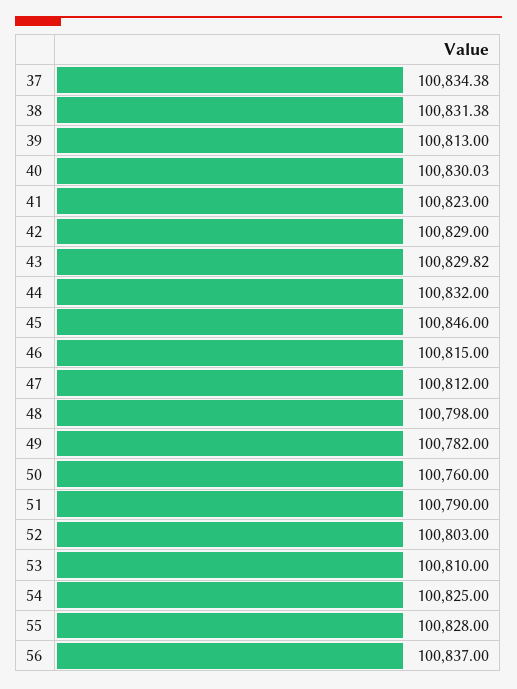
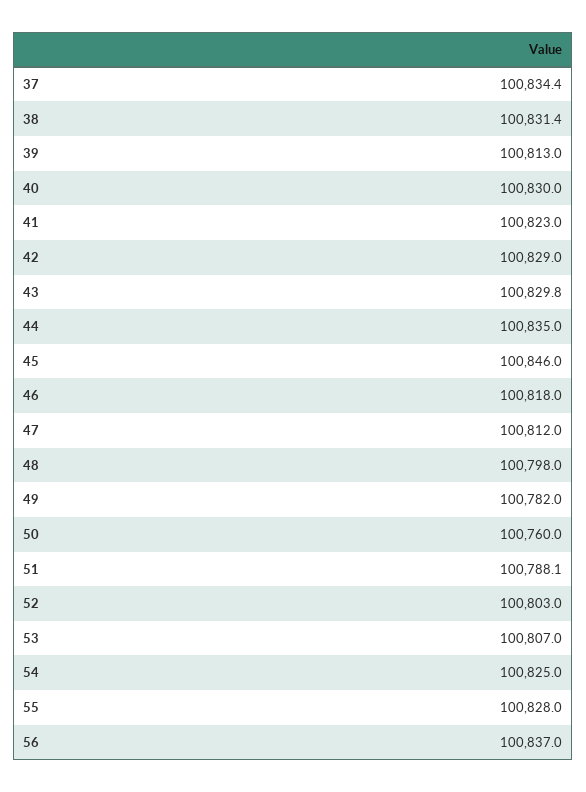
  {
    "37": 100834.38,
    "38": 100831.38,
    "39": 100813,
    "40": 100830.03,
    "41": 100823,
    "42": 100829,
    "43": 100829.82,
-   "44": 100832,
+   "44": 100835,
    "45": 100846,
-   "46": 100815,
+   "46": 100818,
    "47": 100812,
    "48": 100798,
    "49": 100782,
    "50": 100760,
-   "51": 100790,
+   "51": 100788.1,
    "52": 100803,
-   "53": 100810,
+   "53": 100807,
    "54": 100825,
    "55": 100828,
    "56": 100837
  }

